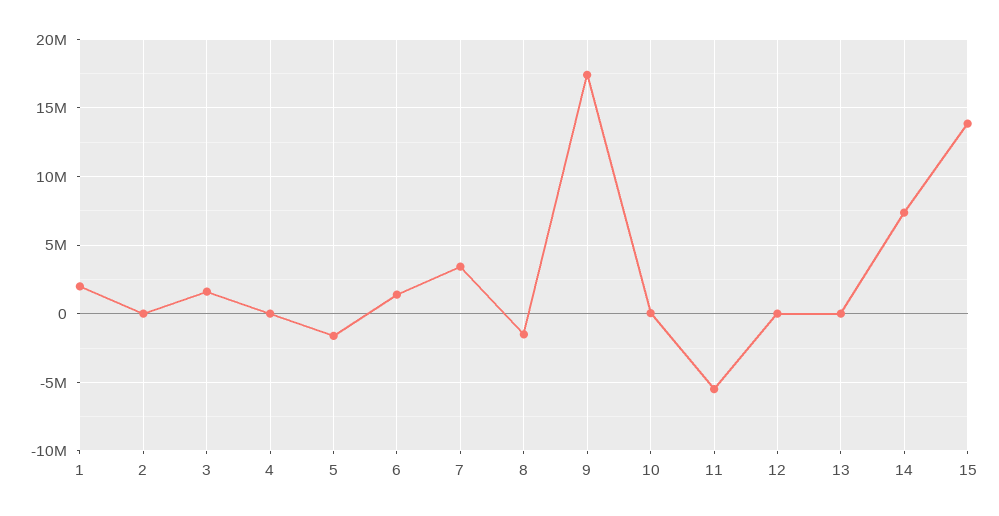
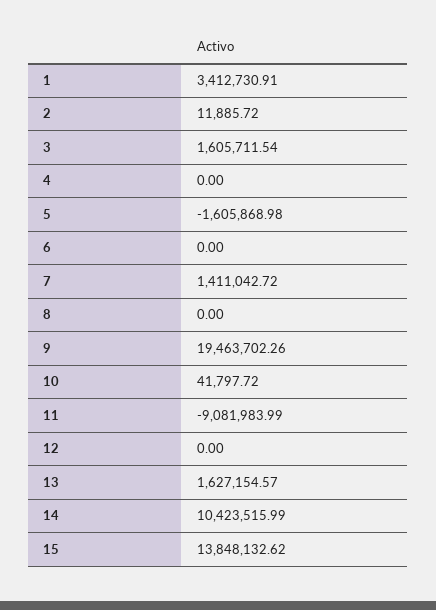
  {
-   "1": 2000000,
+   "1": 3412730.91,
    "2": 11885.72,
    "3": 1605711.54,
    "4": 0,
    "5": -1605868.98,
-   "6": 1500000,
+   "6": 0,
-   "7": 3500000,
+   "7": 1411042.72,
-   "8": -1500000,
+   "8": 0,
-   "9": 17500000,
+   "9": 19463702.26,
    "10": 41797.72,
-   "11": -5500000,
+   "11": -9081983.99,
    "12": 0,
-   "13": 0,
+   "13": 1627154.57,
-   "14": 7500000,
+   "14": 10423515.99,
    "15": 13848132.62
  }

